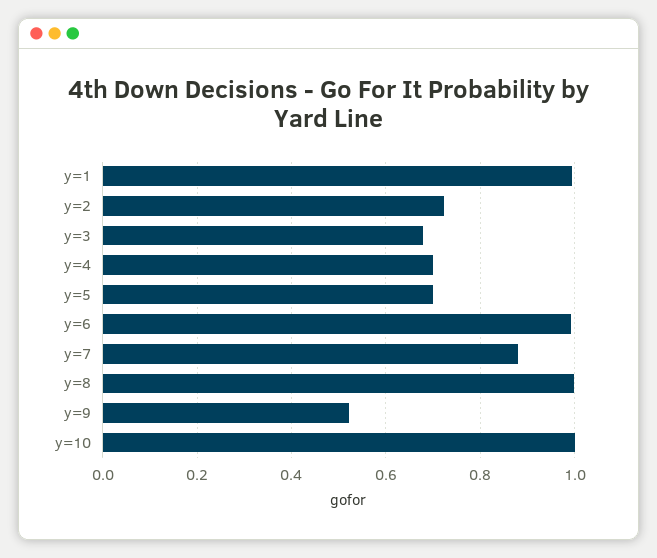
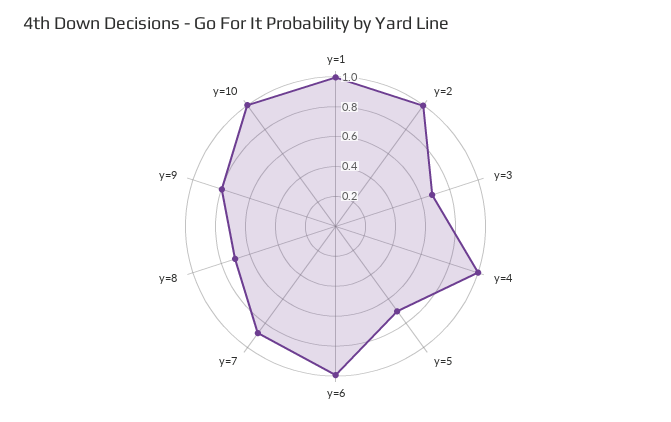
  {
    "y=1": 1,
-   "y=2": 0.72,
+   "y=2": 1,
    "y=3": 0.68,
-   "y=4": 0.7,
+   "y=4": 1,
    "y=5": 0.7,
    "y=6": 1,
    "y=7": 0.88,
-   "y=8": 1,
+   "y=8": 0.7,
-   "y=9": 0.52,
+   "y=9": 0.8,
    "y=10": 1
  }

